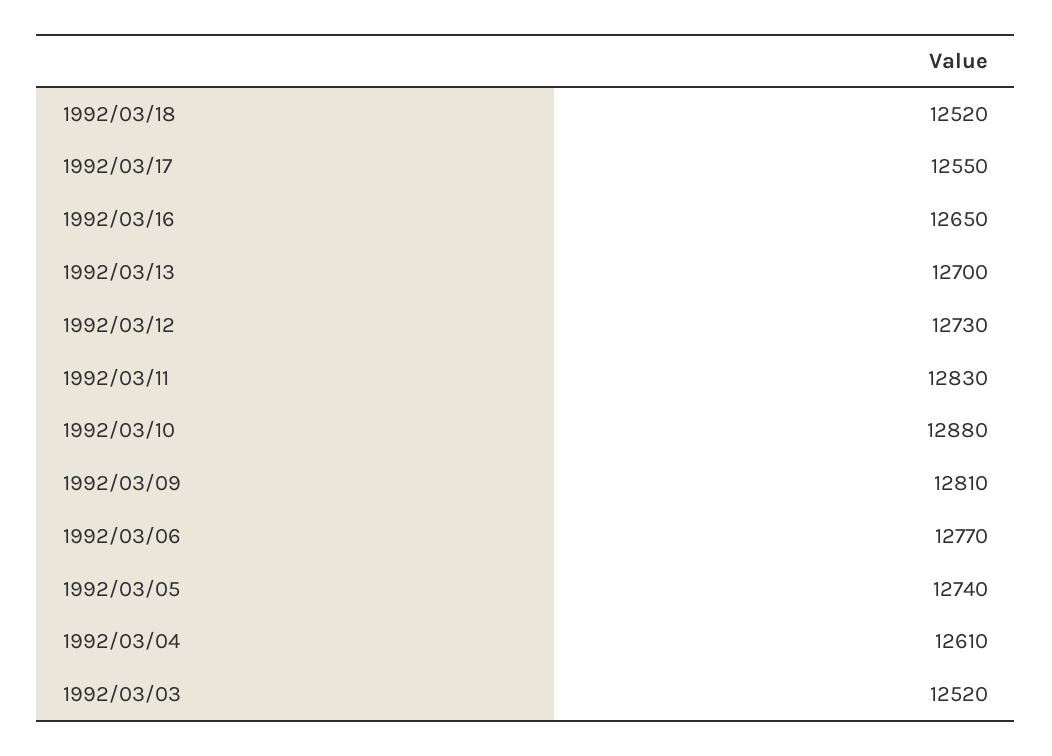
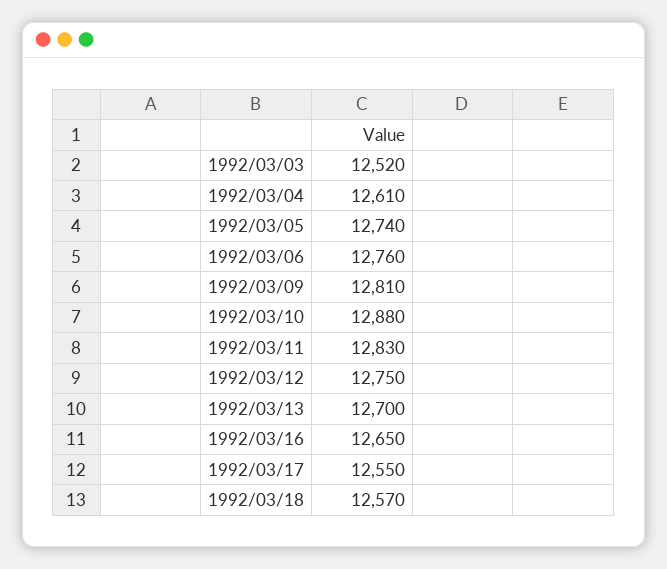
  {
-   "1992/03/18": 12520,
+   "1992/03/18": 12570,
    "1992/03/17": 12550,
    "1992/03/16": 12650,
    "1992/03/13": 12700,
-   "1992/03/12": 12730,
+   "1992/03/12": 12750,
    "1992/03/11": 12830,
    "1992/03/10": 12880,
    "1992/03/09": 12810,
-   "1992/03/06": 12770,
+   "1992/03/06": 12760,
    "1992/03/05": 12740,
    "1992/03/04": 12610,
    "1992/03/03": 12520
  }

